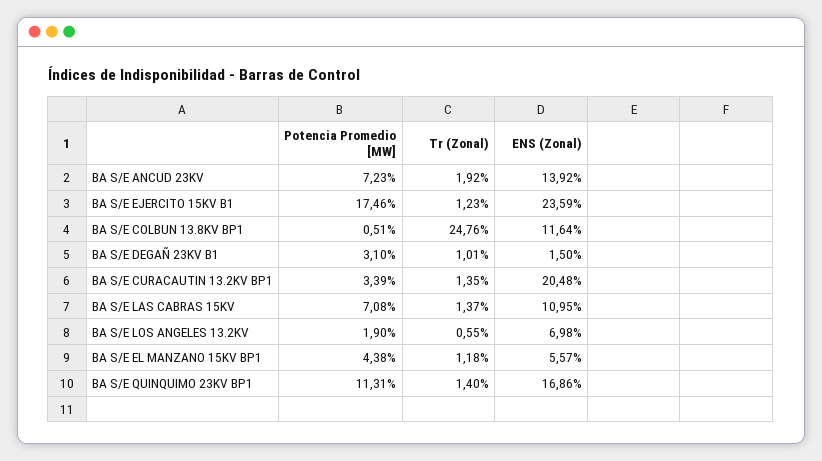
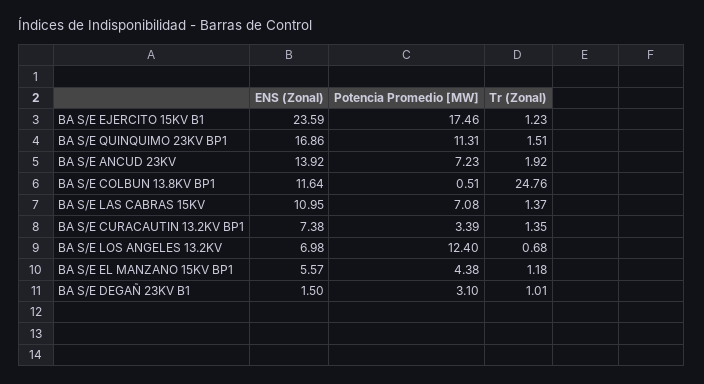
  {
    "Potencia Promedio [MW]": {
      "BA S/E ANCUD 23KV": 7.23,
      "BA S/E EJERCITO 15KV B1": 17.46,
      "BA S/E COLBUN 13.8KV BP1": 0.51,
      "BA S/E DEGAÑ 23KV B1": 3.1,
      "BA S/E CURACAUTIN 13.2KV BP1": 3.39,
      "BA S/E LAS CABRAS 15KV": 7.08,
-     "BA S/E LOS ANGELES 13.2KV": 1.9,
+     "BA S/E LOS ANGELES 13.2KV": 12.4,
      "BA S/E EL MANZANO 15KV BP1": 4.38,
      "BA S/E QUINQUIMO 23KV BP1": 11.31
    },
    "Tr (Zonal)": {
      "BA S/E ANCUD 23KV": 1.92,
      "BA S/E EJERCITO 15KV B1": 1.23,
      "BA S/E COLBUN 13.8KV BP1": 24.76,
      "BA S/E DEGAÑ 23KV B1": 1.01,
      "BA S/E CURACAUTIN 13.2KV BP1": 1.35,
      "BA S/E LAS CABRAS 15KV": 1.37,
-     "BA S/E LOS ANGELES 13.2KV": 0.55,
+     "BA S/E LOS ANGELES 13.2KV": 0.68,
      "BA S/E EL MANZANO 15KV BP1": 1.18,
-     "BA S/E QUINQUIMO 23KV BP1": 1.4
+     "BA S/E QUINQUIMO 23KV BP1": 1.51
    },
    "ENS (Zonal)": {
      "BA S/E ANCUD 23KV": 13.92,
      "BA S/E EJERCITO 15KV B1": 23.59,
      "BA S/E COLBUN 13.8KV BP1": 11.64,
      "BA S/E DEGAÑ 23KV B1": 1.5,
-     "BA S/E CURACAUTIN 13.2KV BP1": 20.48,
+     "BA S/E CURACAUTIN 13.2KV BP1": 7.38,
      "BA S/E LAS CABRAS 15KV": 10.95,
      "BA S/E LOS ANGELES 13.2KV": 6.98,
      "BA S/E EL MANZANO 15KV BP1": 5.57,
      "BA S/E QUINQUIMO 23KV BP1": 16.86
    }
  }

